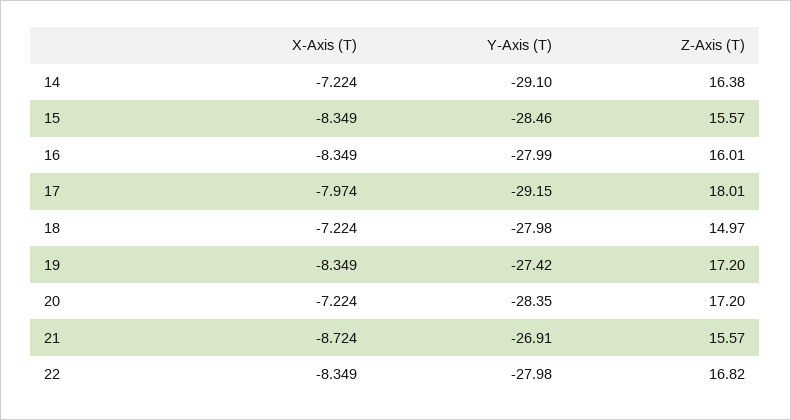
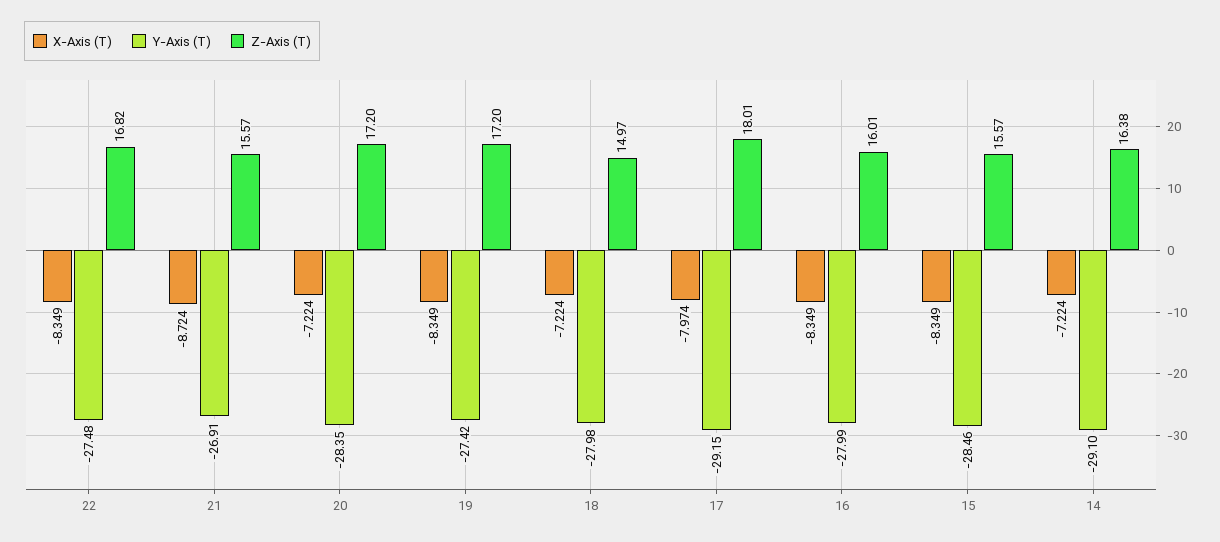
  {
    "X-Axis (T)": {
      "14": -7.224,
      "15": -8.349,
      "16": -8.349,
      "17": -7.974,
      "18": -7.224,
      "19": -8.349,
      "20": -7.224,
      "21": -8.724,
      "22": -8.349
    },
    "Y-Axis (T)": {
      "14": -29.1,
      "15": -28.46,
      "16": -27.99,
      "17": -29.15,
      "18": -27.98,
      "19": -27.42,
      "20": -28.35,
      "21": -26.91,
-     "22": -27.98
+     "22": -27.48
    },
    "Z-Axis (T)": {
      "14": 16.38,
      "15": 15.57,
      "16": 16.01,
      "17": 18.01,
      "18": 14.97,
      "19": 17.2,
      "20": 17.2,
      "21": 15.57,
      "22": 16.82
    }
  }

